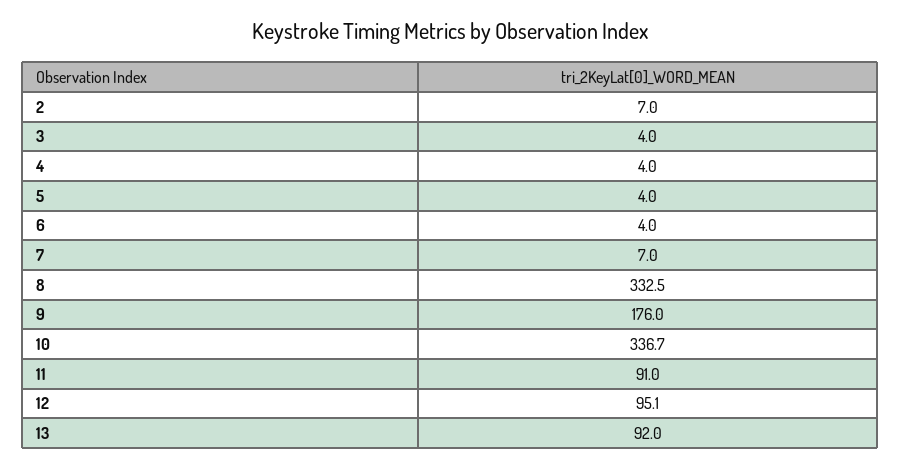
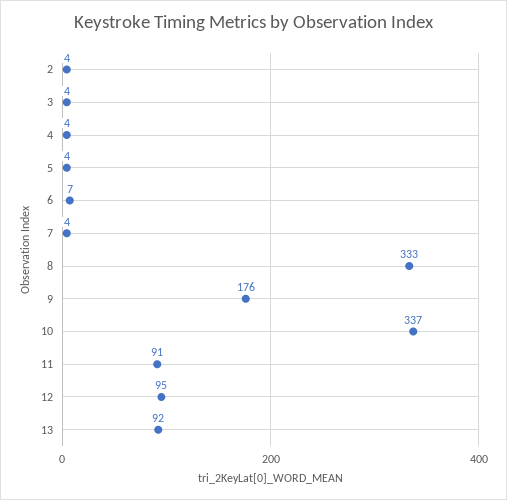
  {
-   "2": 7,
+   "2": 4,
    "3": 4,
    "4": 4,
    "5": 4,
-   "6": 4,
+   "6": 7,
-   "7": 7,
+   "7": 4,
    "8": 332.5,
    "9": 176,
    "10": 336.7,
    "11": 91,
    "12": 95.1,
    "13": 92
  }

